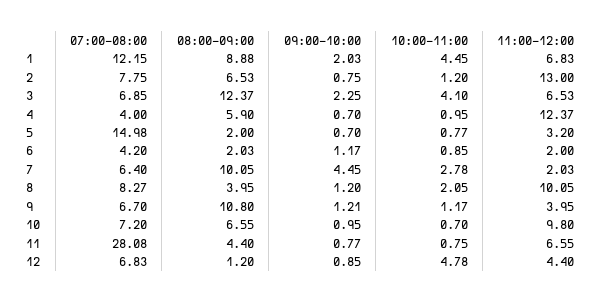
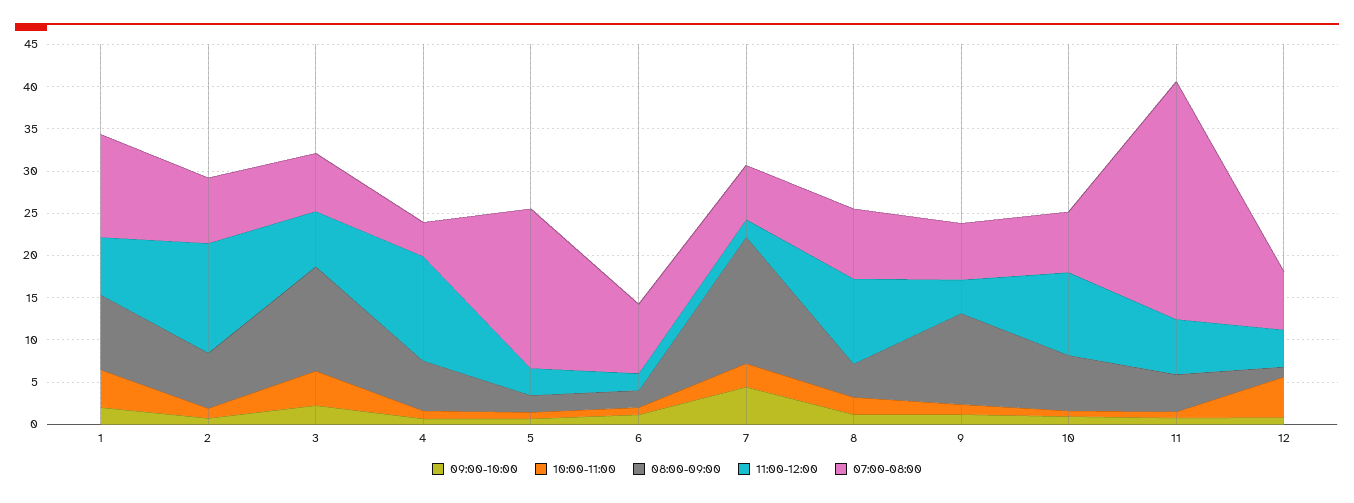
  {
    "07:00-08:00": {
      "1": 12.15,
      "2": 7.75,
      "3": 6.85,
      "4": 4,
-     "5": 14.98,
+     "5": 19,
-     "6": 4.2,
+     "6": 8,
      "7": 6.4,
      "8": 8.27,
      "9": 6.7,
      "10": 7.2,
      "11": 28.08,
      "12": 6.83
    },
    "08:00-09:00": {
      "1": 8.88,
      "2": 6.53,
      "3": 12.37,
      "4": 5.9,
      "5": 2,
      "6": 2.03,
-     "7": 10.05,
+     "7": 15,
      "8": 3.95,
      "9": 10.8,
      "10": 6.55,
      "11": 4.4,
      "12": 1.2
    },
    "09:00-10:00": {
      "1": 2.03,
      "2": 0.75,
      "3": 2.25,
      "4": 0.7,
      "5": 0.7,
      "6": 1.17,
      "7": 4.45,
      "8": 1.2,
      "9": 1.21,
      "10": 0.95,
      "11": 0.77,
      "12": 0.85
    },
    "10:00-11:00": {
      "1": 4.45,
      "2": 1.2,
      "3": 4.1,
      "4": 0.95,
      "5": 0.77,
      "6": 0.85,
      "7": 2.78,
      "8": 2.05,
      "9": 1.17,
      "10": 0.7,
      "11": 0.75,
      "12": 4.78
    },
    "11:00-12:00": {
      "1": 6.83,
      "2": 13,
      "3": 6.53,
      "4": 12.37,
      "5": 3.2,
      "6": 2,
      "7": 2.03,
      "8": 10.05,
      "9": 3.95,
      "10": 9.8,
      "11": 6.55,
      "12": 4.4
    }
  }

